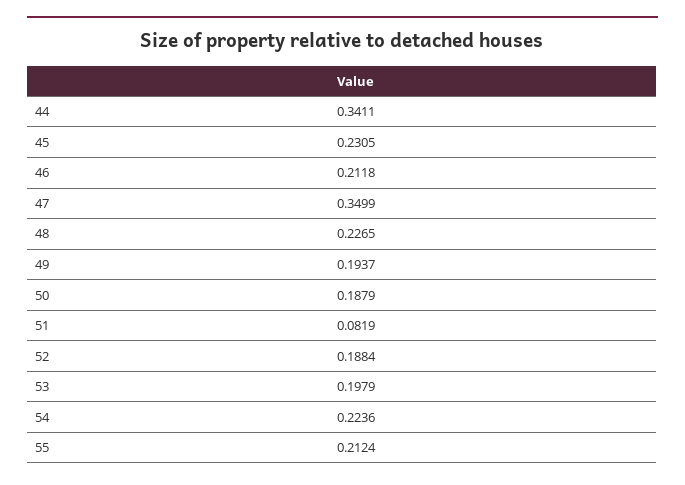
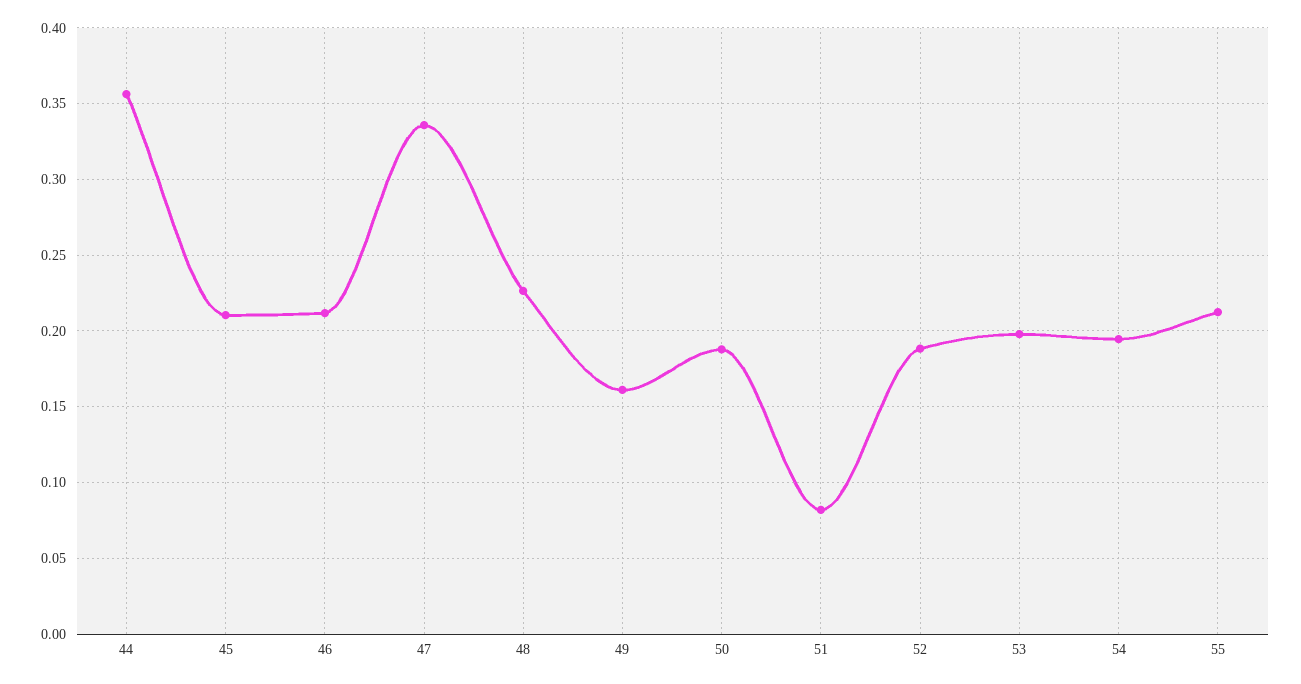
  {
-   "44": 0.3411,
+   "44": 0.355,
-   "45": 0.2305,
+   "45": 0.21,
    "46": 0.2118,
-   "47": 0.3499,
+   "47": 0.335,
    "48": 0.2265,
-   "49": 0.1937,
+   "49": 0.16,
    "50": 0.1879,
    "51": 0.0819,
    "52": 0.1884,
    "53": 0.1979,
-   "54": 0.2236,
+   "54": 0.195,
    "55": 0.2124
  }

